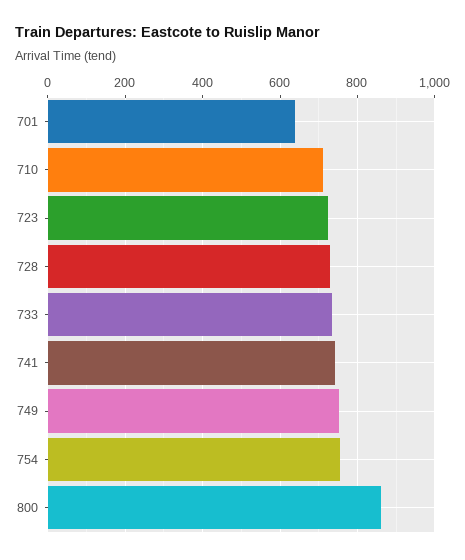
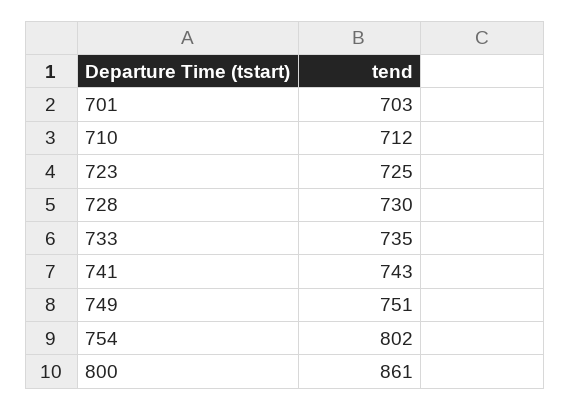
  {
-   "701": 640,
+   "701": 703,
    "710": 712,
    "723": 725,
    "728": 730,
    "733": 735,
    "741": 743,
    "749": 751,
-   "754": 760,
+   "754": 802,
    "800": 861
  }

